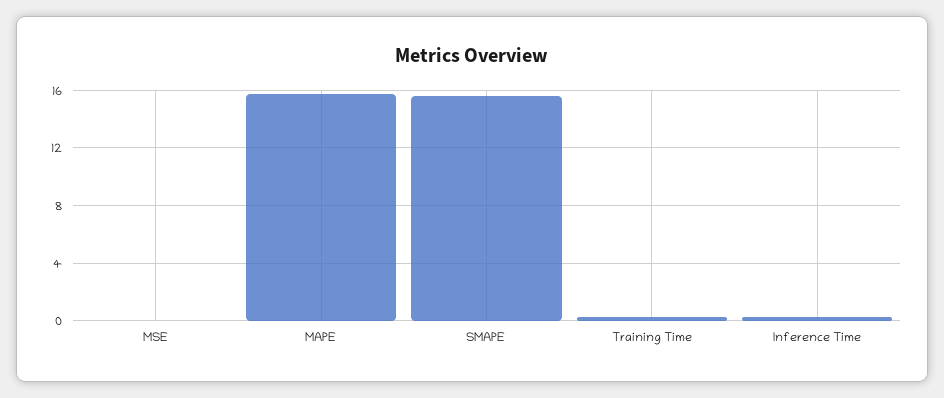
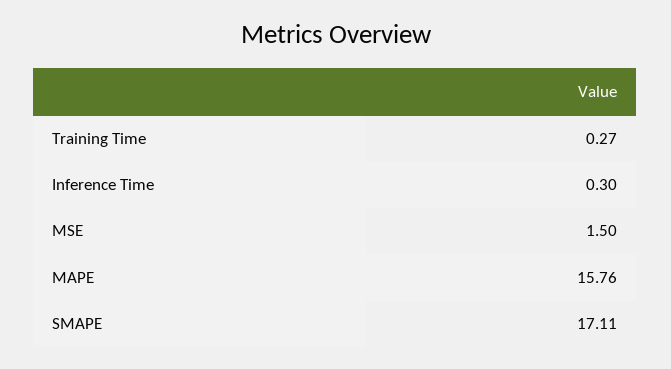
  {
-   "MSE": 0,
+   "MSE": 1.5,
    "MAPE": 15.76,
-   "SMAPE": 15.5,
+   "SMAPE": 17.11,
    "Training Time": 0.27,
    "Inference Time": 0.3
  }

